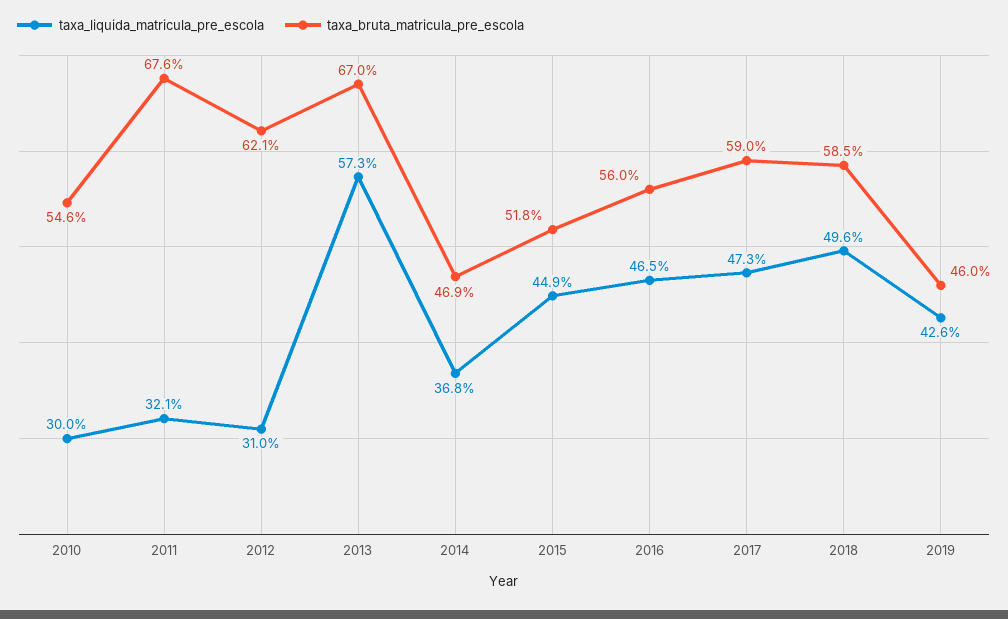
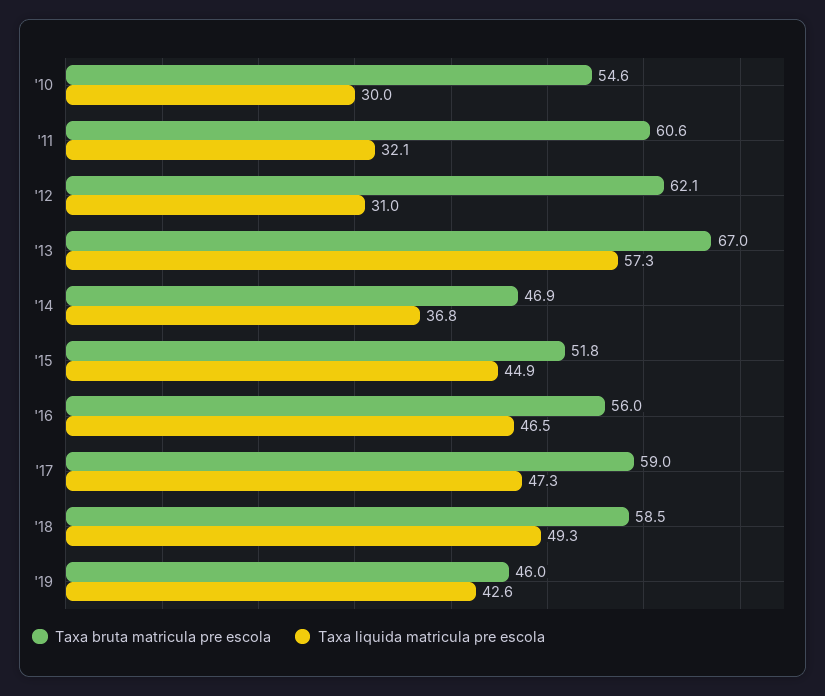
  {
    "taxa_liquida_matricula_pre_escola": {
      "2010": 30,
      "2011": 32.1,
      "2012": 31,
      "2013": 57.3,
      "2014": 36.8,
      "2015": 44.9,
      "2016": 46.5,
      "2017": 47.3,
-     "2018": 49.6,
+     "2018": 49.3,
      "2019": 42.6
    },
    "taxa_bruta_matricula_pre_escola": {
      "2010": 54.6,
-     "2011": 67.6,
+     "2011": 60.6,
      "2012": 62.1,
      "2013": 67,
      "2014": 46.9,
      "2015": 51.8,
      "2016": 56,
      "2017": 59,
      "2018": 58.5,
      "2019": 46
    }
  }

